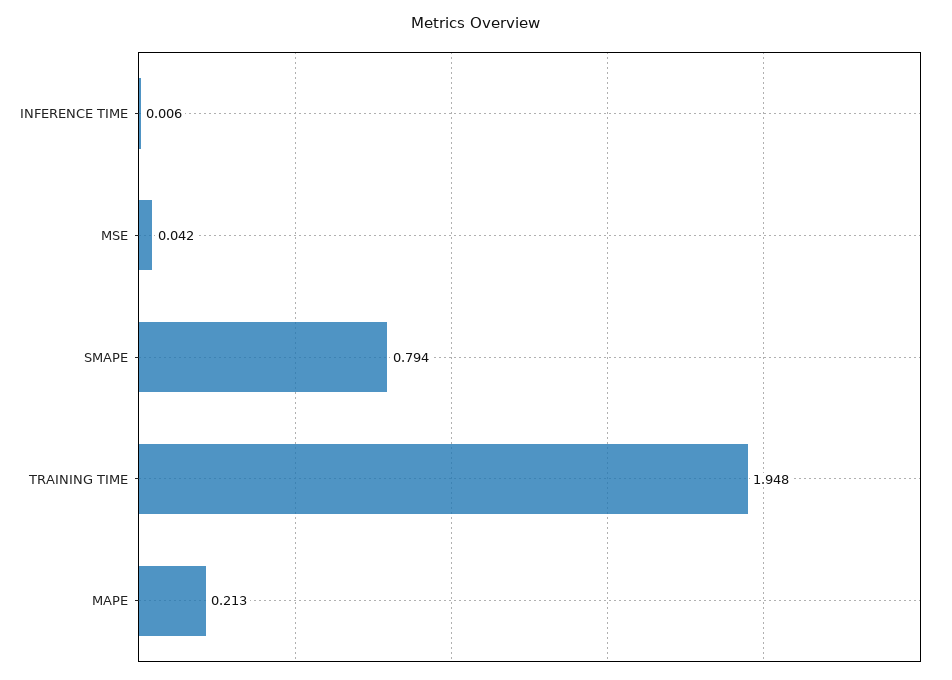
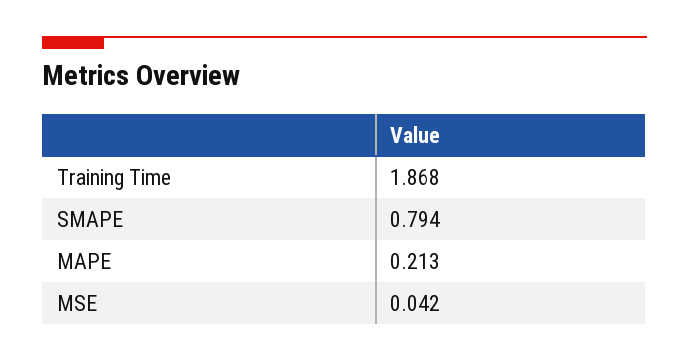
  {
-   "INFERENCE TIME": 0.006,
    "MSE": 0.042,
    "SMAPE": 0.794,
-   "TRAINING TIME": 1.948,
+   "TRAINING TIME": 1.868,
    "MAPE": 0.213
  }

